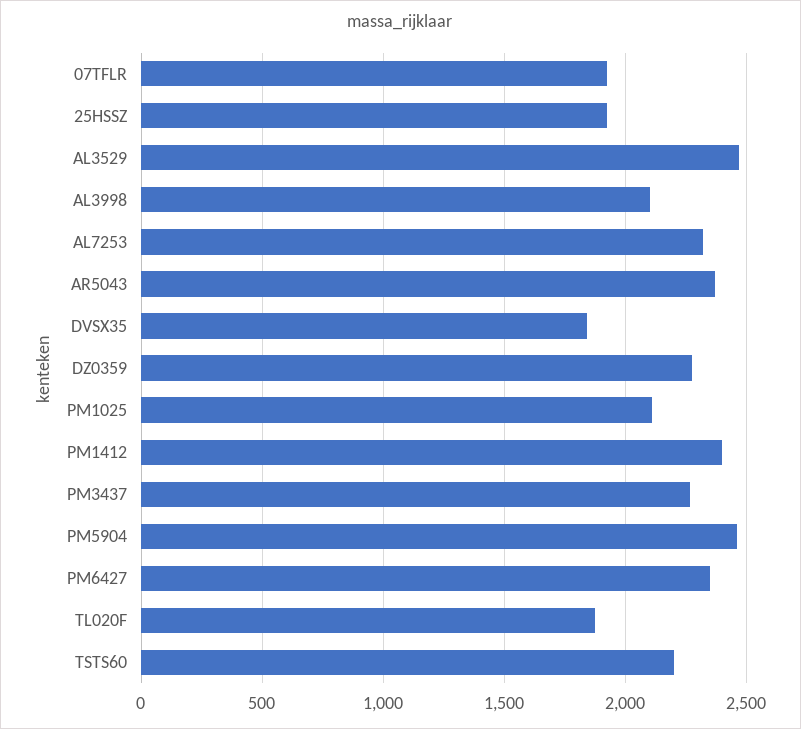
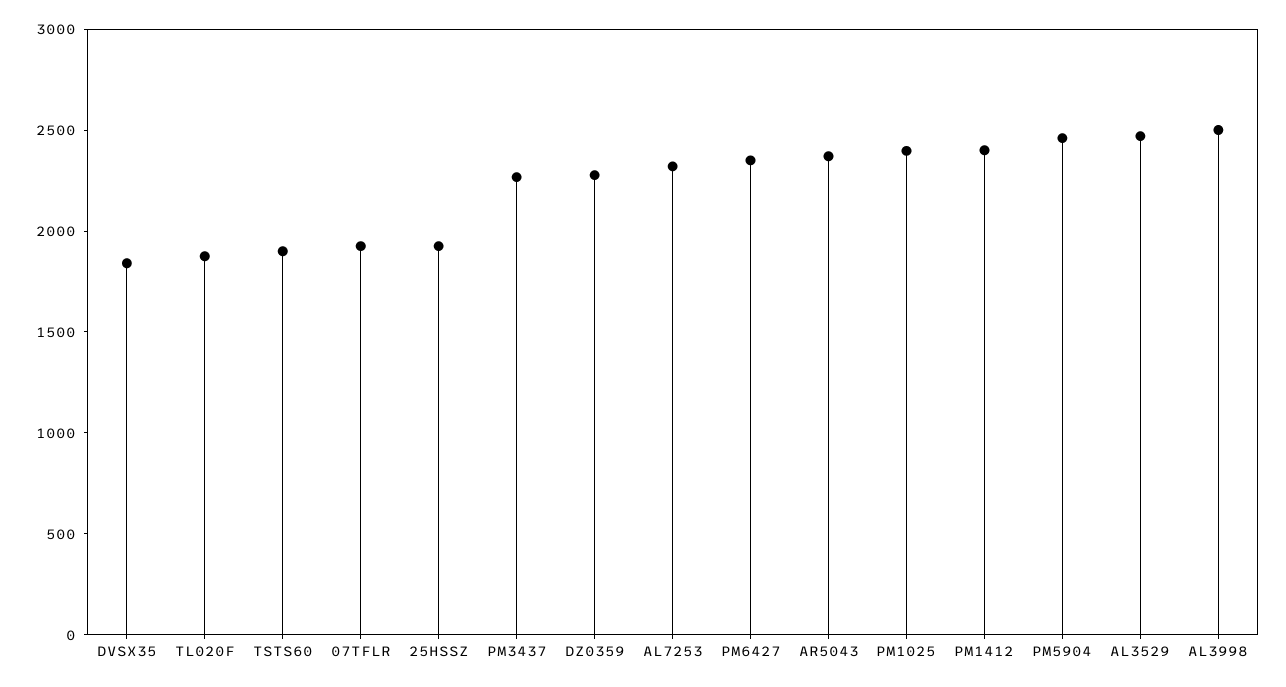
  {
    "07TFLR": 1950,
    "25HSSZ": 1950,
    "AL3529": 2450,
-   "AL3998": 2100,
+   "AL3998": 2500,
    "AL7253": 2300,
    "AR5043": 2350,
    "DVSX35": 1850,
    "DZ0359": 2300,
-   "PM1025": 2100,
+   "PM1025": 2400,
    "PM1412": 2400,
    "PM3437": 2250,
    "PM5904": 2450,
    "PM6427": 2350,
    "TL020F": 1900,
-   "TSTS60": 2200
+   "TSTS60": 1900
  }

